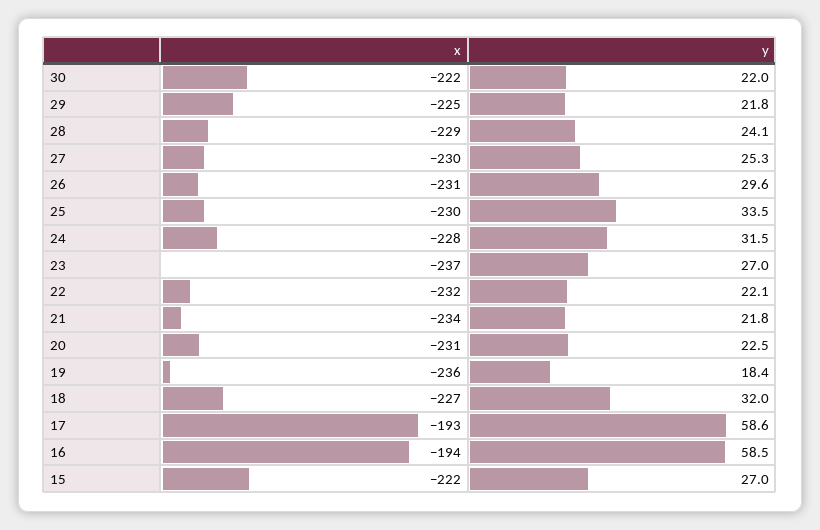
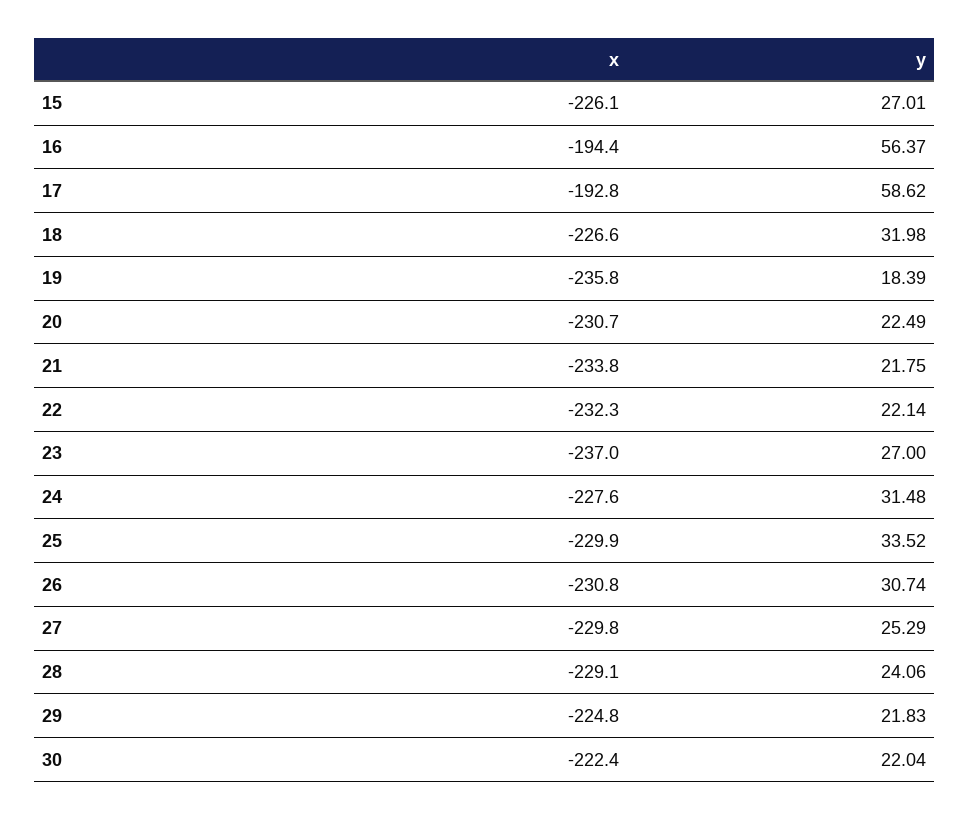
  {
    "x": {
      "30": -222.4,
      "29": -224.8,
      "28": -229.1,
      "27": -229.8,
      "26": -230.8,
      "25": -229.9,
      "24": -227.6,
      "23": -237,
      "22": -232.3,
      "21": -233.8,
      "20": -230.7,
      "19": -235.8,
      "18": -226.6,
      "17": -192.8,
      "16": -194.4,
-     "15": -222
+     "15": -226.1
    },
    "y": {
      "30": 22.04,
      "29": 21.83,
      "28": 24.06,
      "27": 25.29,
-     "26": 29.6,
+     "26": 30.74,
      "25": 33.52,
      "24": 31.48,
      "23": 27,
      "22": 22.14,
      "21": 21.75,
      "20": 22.49,
      "19": 18.39,
      "18": 31.98,
      "17": 58.62,
-     "16": 58.5,
+     "16": 56.37,
      "15": 27.01
    }
  }

